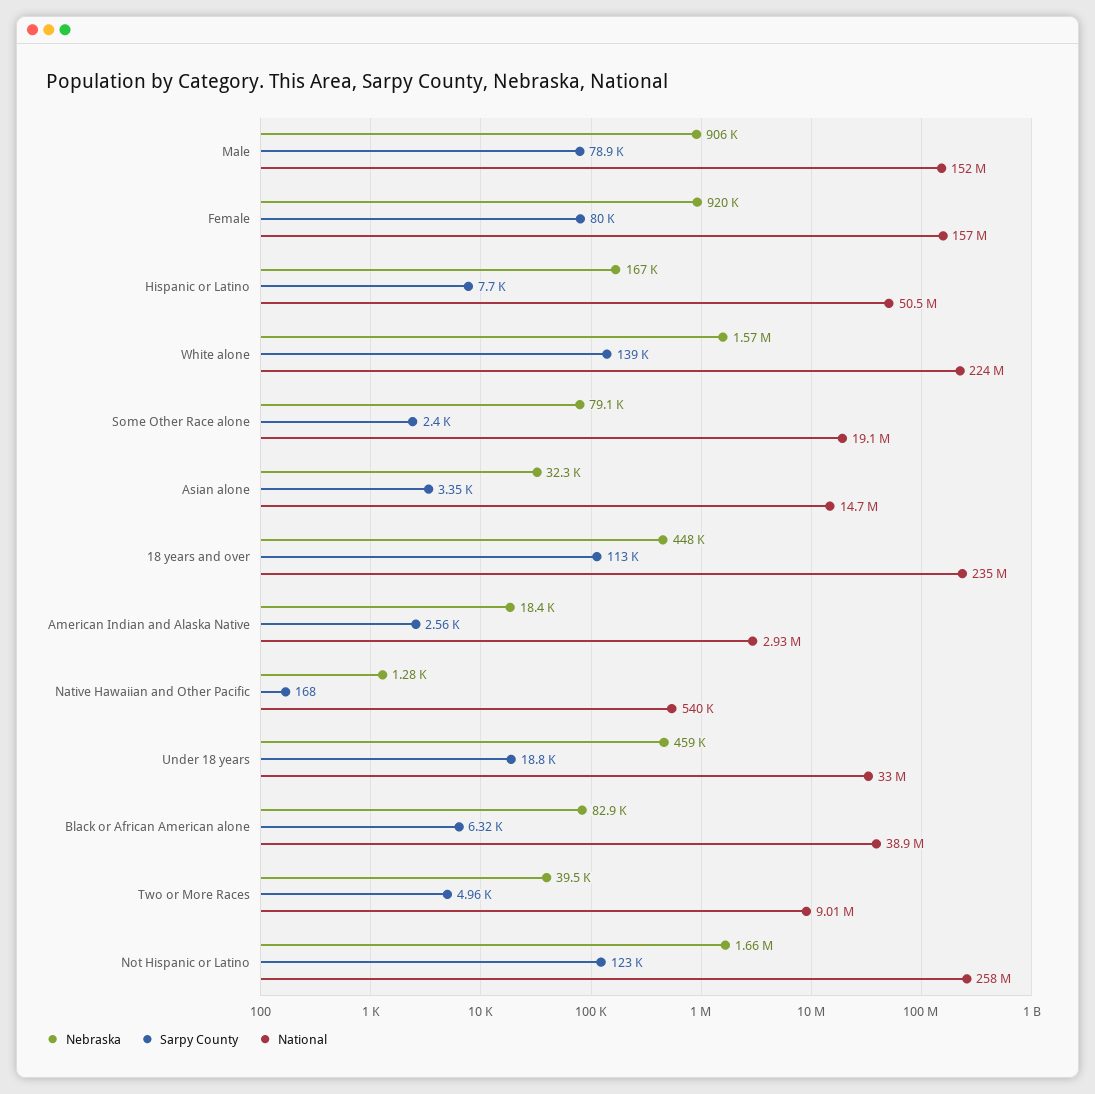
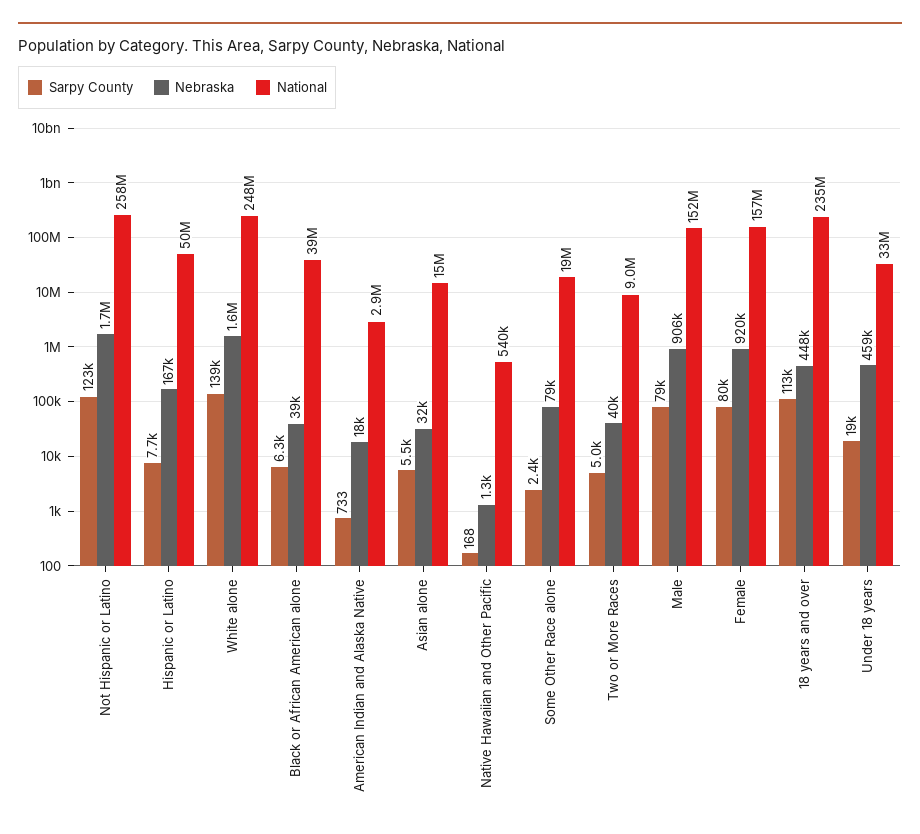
  {
    "Nebraska": {
      "Male": 906000,
      "Female": 920000,
      "Hispanic or Latino": 167000,
      "White alone": 1570000,
      "Some Other Race alone": 79100,
      "Asian alone": 32300,
      "18 years and over": 448000,
      "American Indian and Alaska Native": 18400,
      "Native Hawaiian and Other Pacific": 1280,
      "Under 18 years": 459000,
-     "Black or African American alone": 82900,
+     "Black or African American alone": 39000,
      "Two or More Races": 39500,
      "Not Hispanic or Latino": 1660000
    },
    "Sarpy County": {
      "Male": 78900,
      "Female": 80000,
      "Hispanic or Latino": 7700,
      "White alone": 139000,
      "Some Other Race alone": 2400,
-     "Asian alone": 3350,
+     "Asian alone": 5500,
      "18 years and over": 113000,
-     "American Indian and Alaska Native": 2560,
+     "American Indian and Alaska Native": 733,
      "Native Hawaiian and Other Pacific": 168,
      "Under 18 years": 18800,
      "Black or African American alone": 6320,
      "Two or More Races": 4960,
      "Not Hispanic or Latino": 123000
    },
    "National": {
      "Male": 152000000,
      "Female": 157000000,
      "Hispanic or Latino": 50500000,
-     "White alone": 224000000,
+     "White alone": 248000000,
      "Some Other Race alone": 19100000,
      "Asian alone": 14700000,
      "18 years and over": 235000000,
      "American Indian and Alaska Native": 2930000,
      "Native Hawaiian and Other Pacific": 540000,
      "Under 18 years": 33000000,
      "Black or African American alone": 38900000,
      "Two or More Races": 9010000,
      "Not Hispanic or Latino": 258000000
    }
  }

